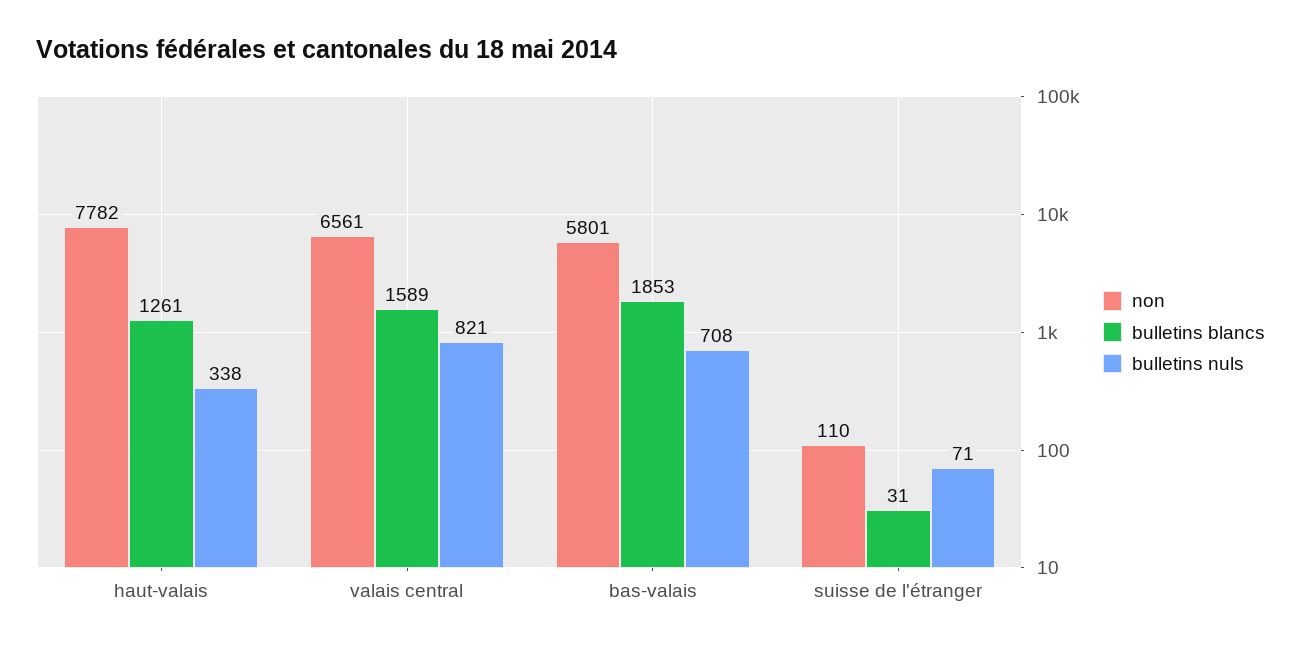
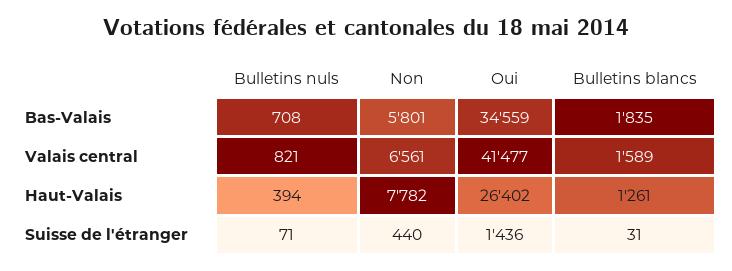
  {
    "non": {
      "haut-valais": 7782,
      "valais central": 6561,
      "bas-valais": 5801,
-     "suisse de l'étranger": 110
+     "suisse de l'étranger": 440
    },
    "bulletins blancs": {
      "haut-valais": 1261,
      "valais central": 1589,
-     "bas-valais": 1853,
+     "bas-valais": 1835,
      "suisse de l'étranger": 31
    },
    "bulletins nuls": {
-     "haut-valais": 338,
+     "haut-valais": 394,
      "valais central": 821,
      "bas-valais": 708,
      "suisse de l'étranger": 71
-   }
+   },
+   "Oui": {
+     "bas-valais": 34559,
+     "valais central": 41477,
+     "haut-valais": 26402,
+     "suisse de l'étranger": 1436
+   }
  }

